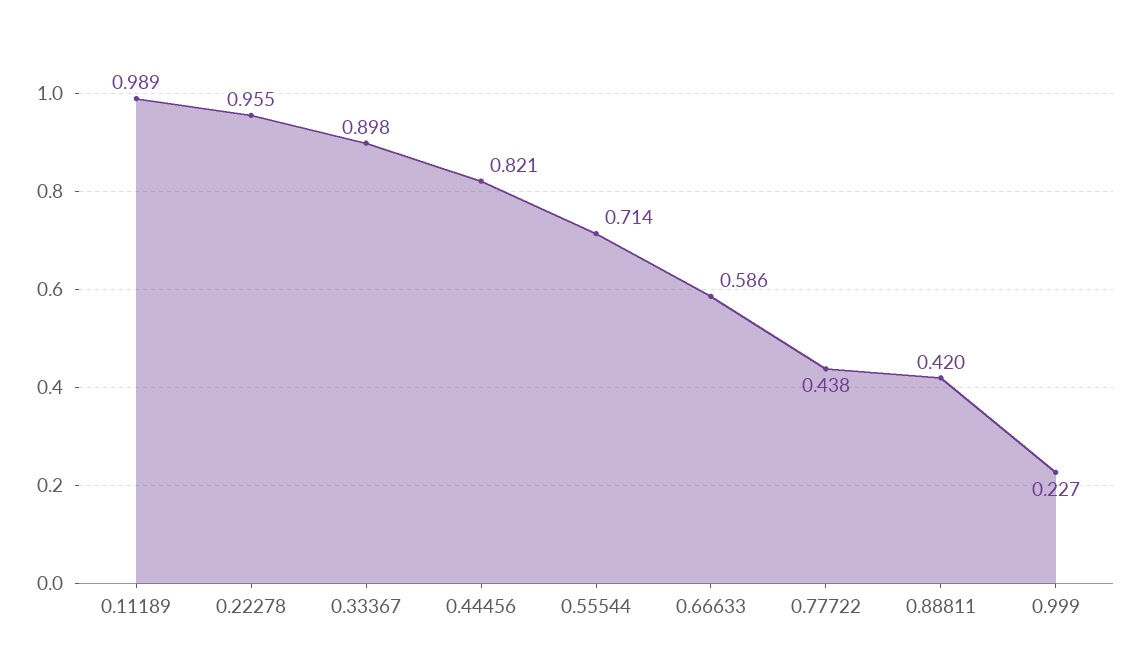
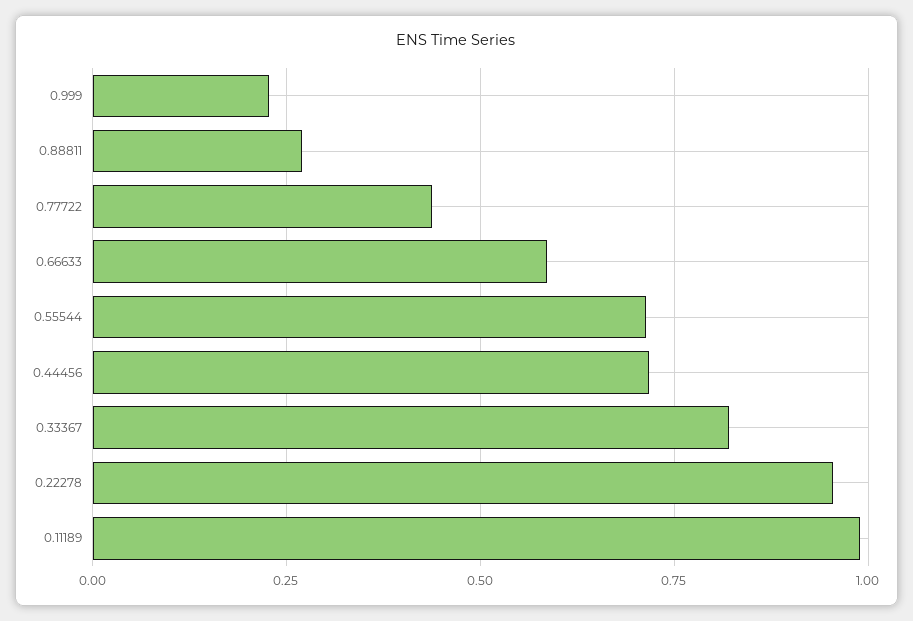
  {
    "0.11189": 0.989,
    "0.22278": 0.955,
-   "0.33367": 0.898,
+   "0.33367": 0.825,
-   "0.44456": 0.821,
+   "0.44456": 0.725,
    "0.55544": 0.714,
    "0.66633": 0.586,
    "0.77722": 0.438,
-   "0.88811": 0.42,
+   "0.88811": 0.275,
    "0.999": 0.227
  }

